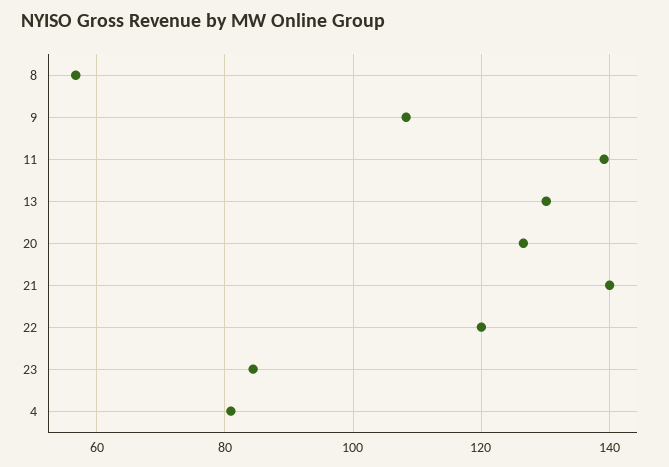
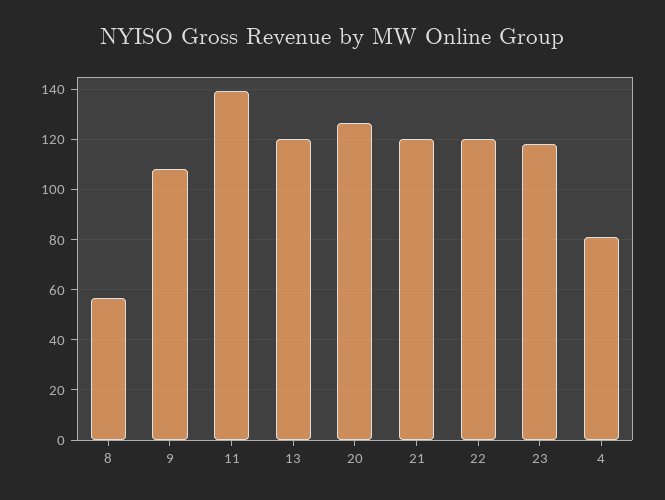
  {
    "8": 56,
    "9": 108,
    "11": 140,
-   "13": 130,
+   "13": 120,
    "20": 126,
-   "21": 140,
+   "21": 120,
    "22": 120,
-   "23": 84,
+   "23": 117.5,
    "4": 80
  }

